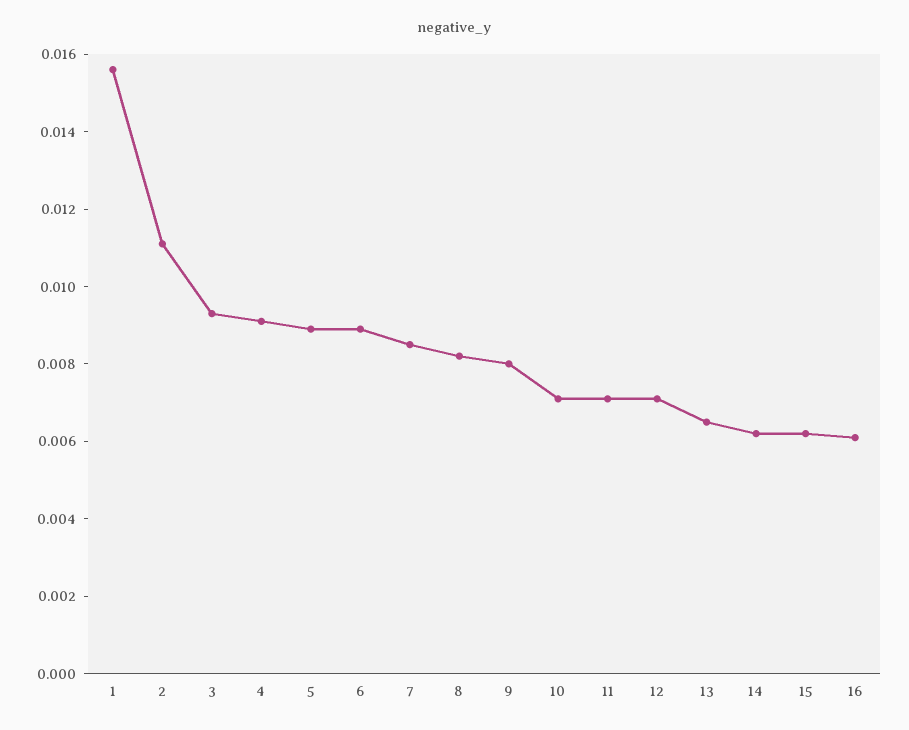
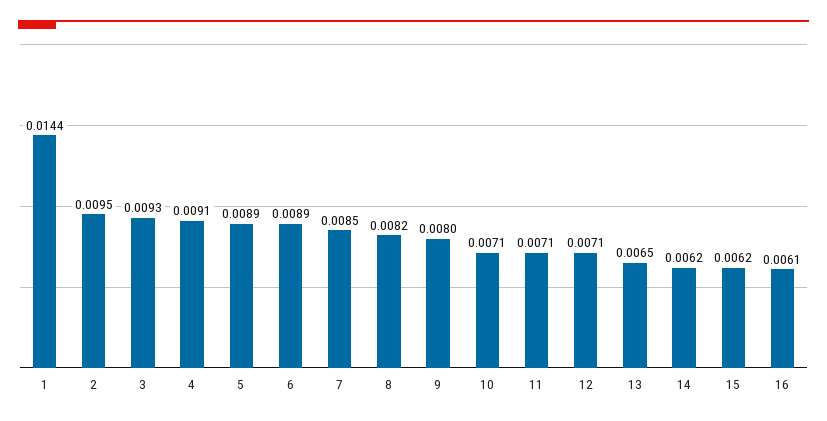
  {
-   "1": 0.0155,
+   "1": 0.0144,
-   "2": 0.011,
+   "2": 0.0095,
    "3": 0.0093,
    "4": 0.0091,
    "5": 0.0089,
    "6": 0.0089,
    "7": 0.0085,
    "8": 0.0082,
    "9": 0.008,
    "10": 0.0071,
    "11": 0.0071,
    "12": 0.0071,
    "13": 0.0065,
    "14": 0.0062,
    "15": 0.0062,
    "16": 0.0061
  }

